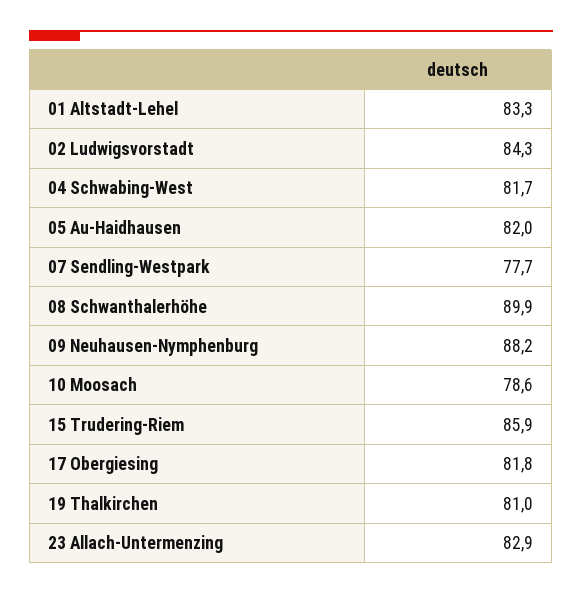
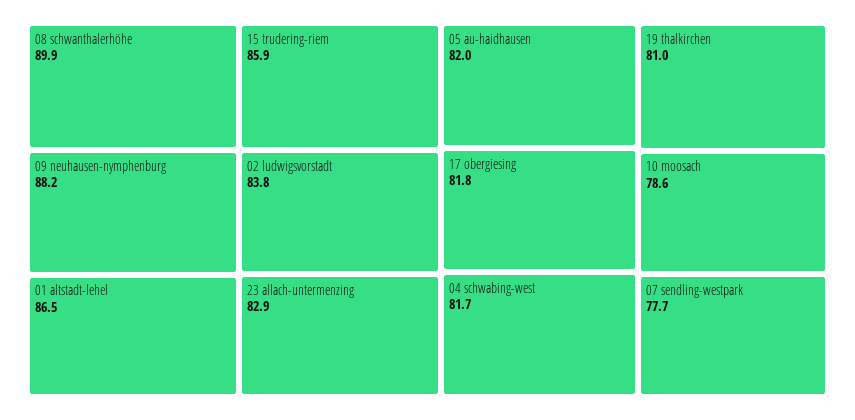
  {
-   "01 Altstadt-Lehel": 83.3,
+   "01 Altstadt-Lehel": 86.5,
-   "02 Ludwigsvorstadt": 84.3,
+   "02 Ludwigsvorstadt": 83.8,
    "04 Schwabing-West": 81.7,
    "05 Au-Haidhausen": 82,
    "07 Sendling-Westpark": 77.7,
    "08 Schwanthalerhöhe": 89.9,
    "09 Neuhausen-Nymphenburg": 88.2,
    "10 Moosach": 78.6,
    "15 Trudering-Riem": 85.9,
    "17 Obergiesing": 81.8,
    "19 Thalkirchen": 81,
    "23 Allach-Untermenzing": 82.9
  }

